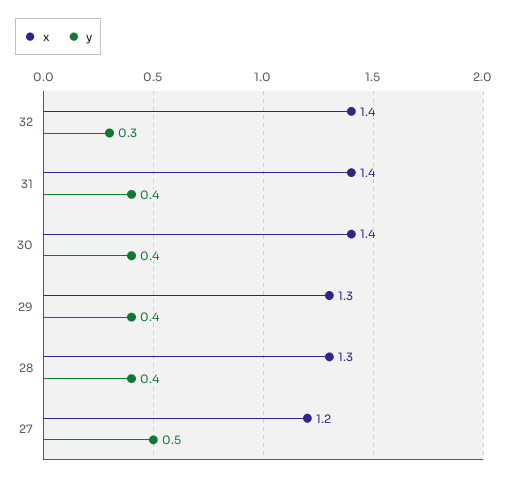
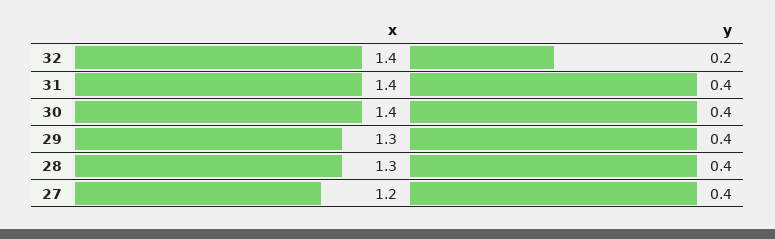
  {
    "x": {
      "32": 1.4,
      "31": 1.4,
      "30": 1.4,
      "29": 1.3,
      "28": 1.3,
      "27": 1.2
    },
    "y": {
-     "32": 0.3,
+     "32": 0.2,
      "31": 0.4,
      "30": 0.4,
      "29": 0.4,
      "28": 0.4,
-     "27": 0.5
+     "27": 0.4
    }
  }

